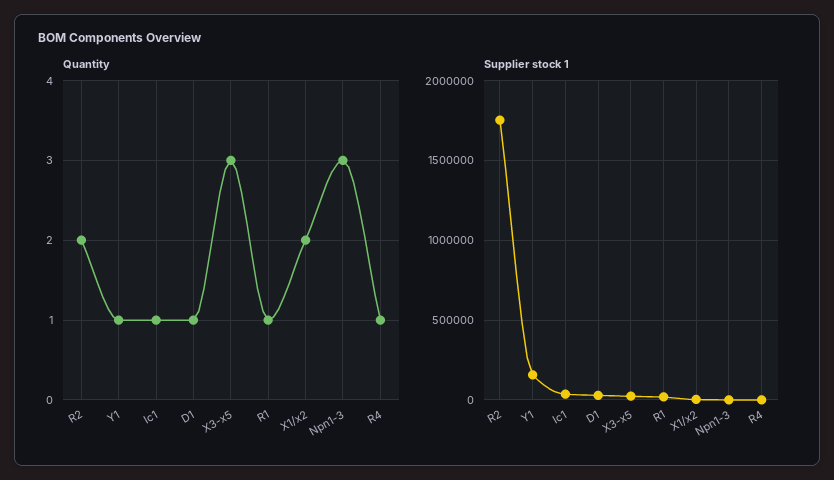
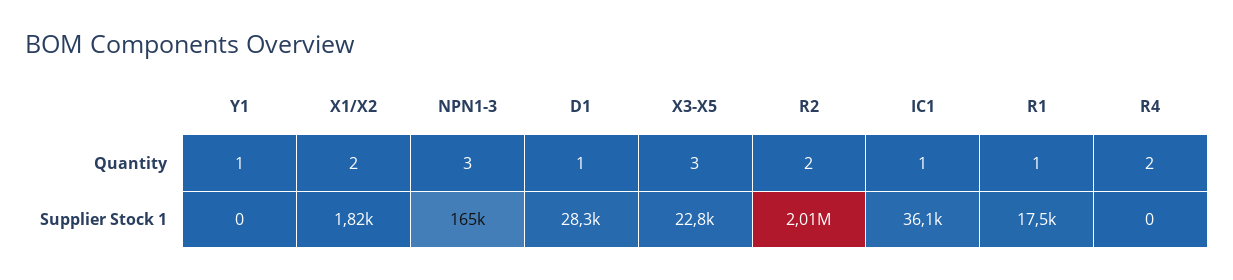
  {
    "Quantity": {
      "R2": 2,
      "Y1": 1,
      "Ic1": 1,
      "D1": 1,
      "X3-x5": 3,
      "R1": 1,
      "X1/x2": 2,
      "Npn1-3": 3,
-     "R4": 1
+     "R4": 2
    },
    "Supplier stock 1": {
-     "R2": 1750000,
+     "R2": 2010000,
-     "Y1": 150000,
+     "Y1": 0,
      "Ic1": 36100,
      "D1": 28300,
      "X3-x5": 22800,
      "R1": 17500,
      "X1/x2": 1820,
-     "Npn1-3": 0,
+     "Npn1-3": 165000,
      "R4": 0
    }
  }

